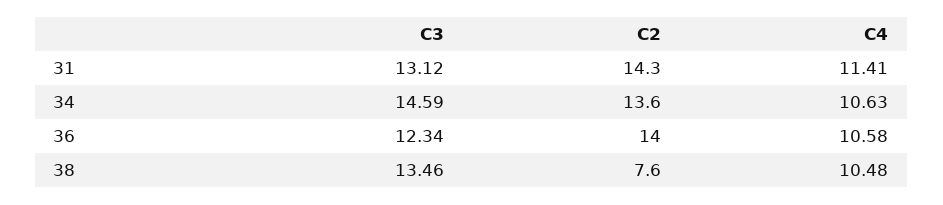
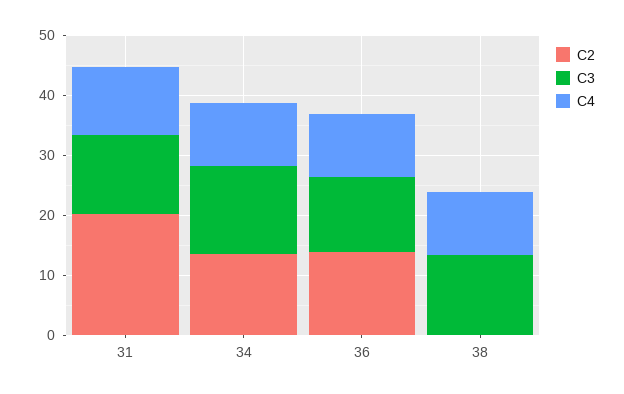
  {
    "C3": {
      "31": 13.12,
      "34": 14.59,
      "36": 12.34,
      "38": 13.46
    },
    "C2": {
-     "31": 14.3,
+     "31": 20,
      "34": 13.6,
      "36": 14,
-     "38": 7.6
+     "38": 0
    },
    "C4": {
      "31": 11.41,
      "34": 10.63,
      "36": 10.58,
      "38": 10.48
    }
  }

